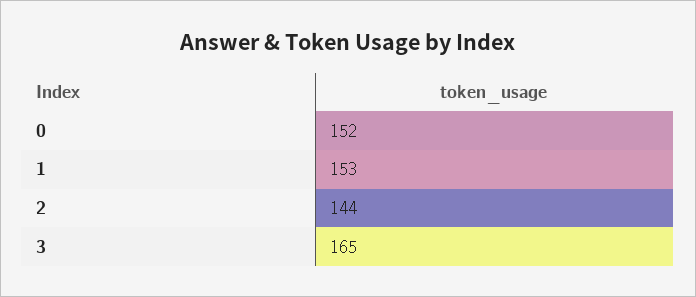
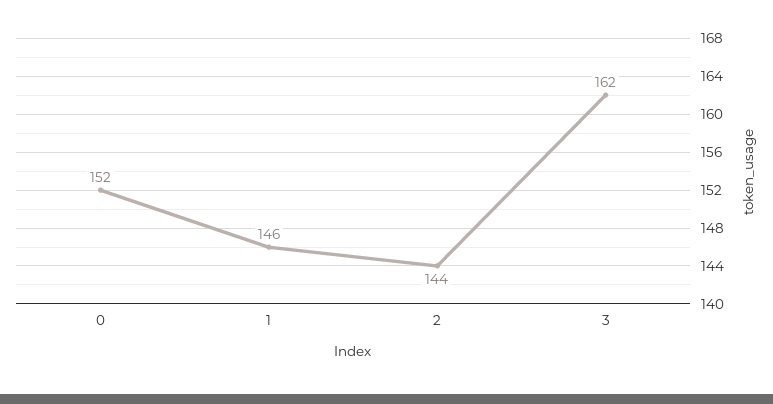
  {
    "0": 152,
-   "1": 153,
+   "1": 146,
    "2": 144,
-   "3": 165
+   "3": 162
  }

